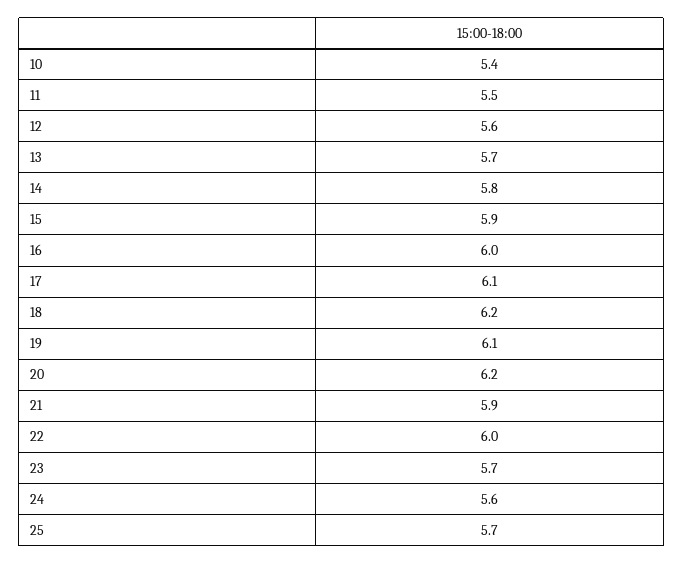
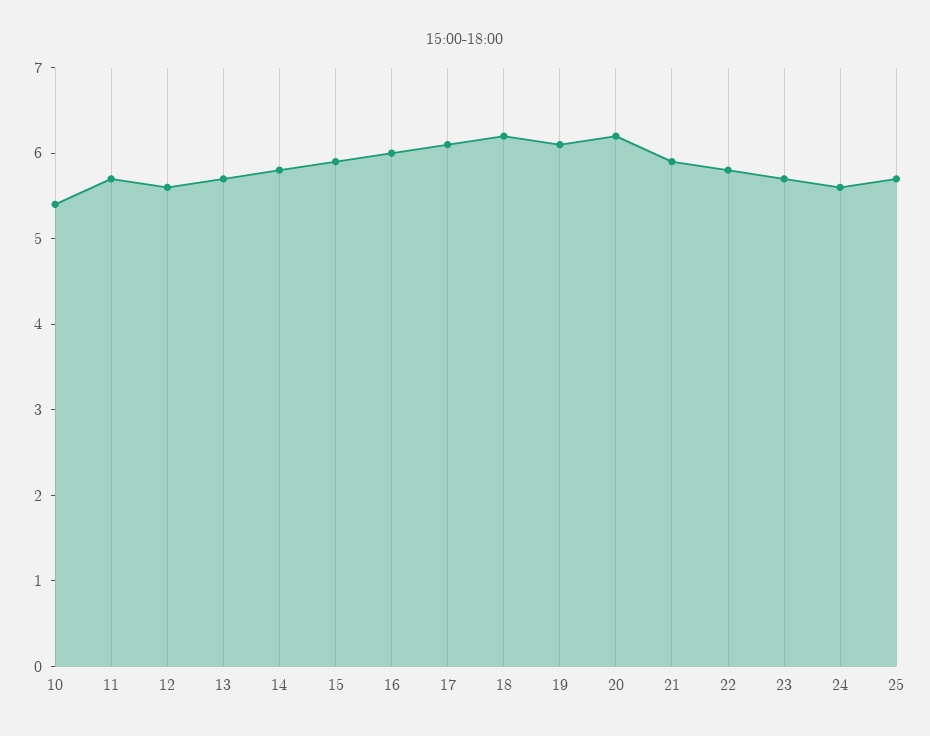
  {
    "10": 5.4,
-   "11": 5.5,
+   "11": 5.7,
    "12": 5.6,
    "13": 5.7,
    "14": 5.8,
    "15": 5.9,
    "16": 6,
    "17": 6.1,
    "18": 6.2,
    "19": 6.1,
    "20": 6.2,
    "21": 5.9,
-   "22": 6,
+   "22": 5.8,
    "23": 5.7,
    "24": 5.6,
    "25": 5.7
  }

